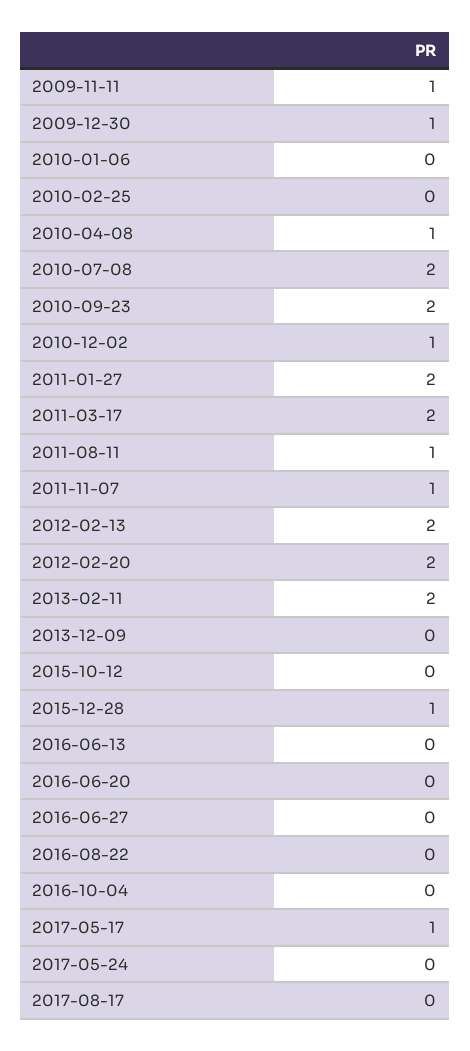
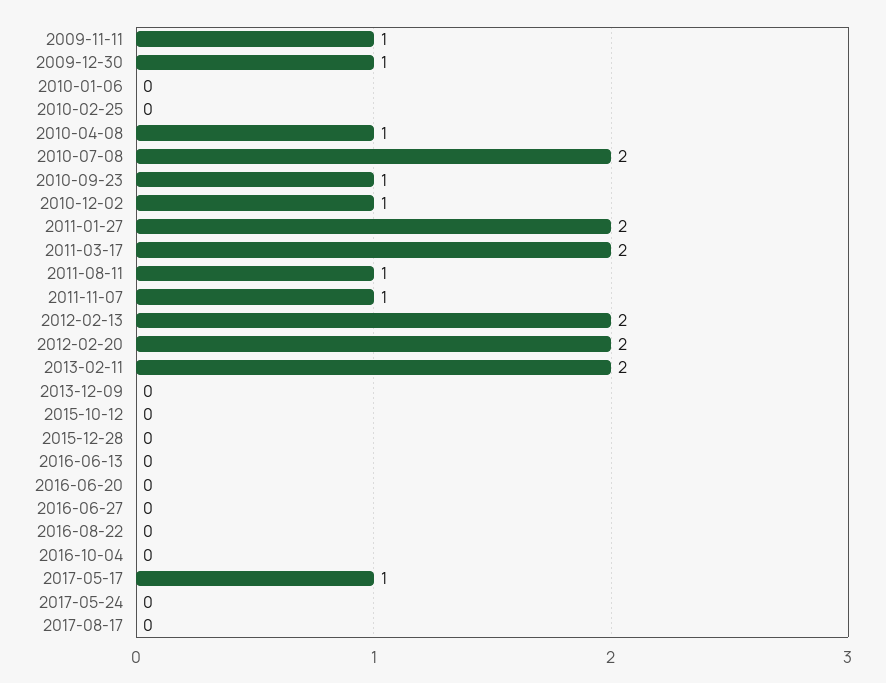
  {
    "2009-11-11": 1,
    "2009-12-30": 1,
    "2010-01-06": 0,
    "2010-02-25": 0,
    "2010-04-08": 1,
    "2010-07-08": 2,
-   "2010-09-23": 2,
+   "2010-09-23": 1,
    "2010-12-02": 1,
    "2011-01-27": 2,
    "2011-03-17": 2,
    "2011-08-11": 1,
    "2011-11-07": 1,
    "2012-02-13": 2,
    "2012-02-20": 2,
    "2013-02-11": 2,
    "2013-12-09": 0,
    "2015-10-12": 0,
-   "2015-12-28": 1,
+   "2015-12-28": 0,
    "2016-06-13": 0,
    "2016-06-20": 0,
    "2016-06-27": 0,
    "2016-08-22": 0,
    "2016-10-04": 0,
    "2017-05-17": 1,
    "2017-05-24": 0,
    "2017-08-17": 0
  }

